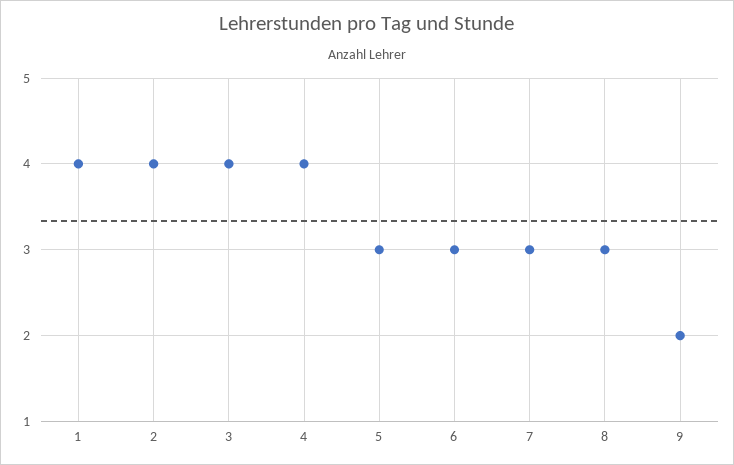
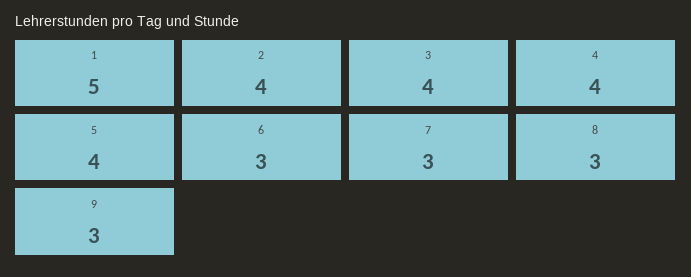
  {
-   "1": 4,
+   "1": 5,
    "2": 4,
    "3": 4,
    "4": 4,
-   "5": 3,
+   "5": 4,
    "6": 3,
    "7": 3,
    "8": 3,
-   "9": 2
+   "9": 3
  }

